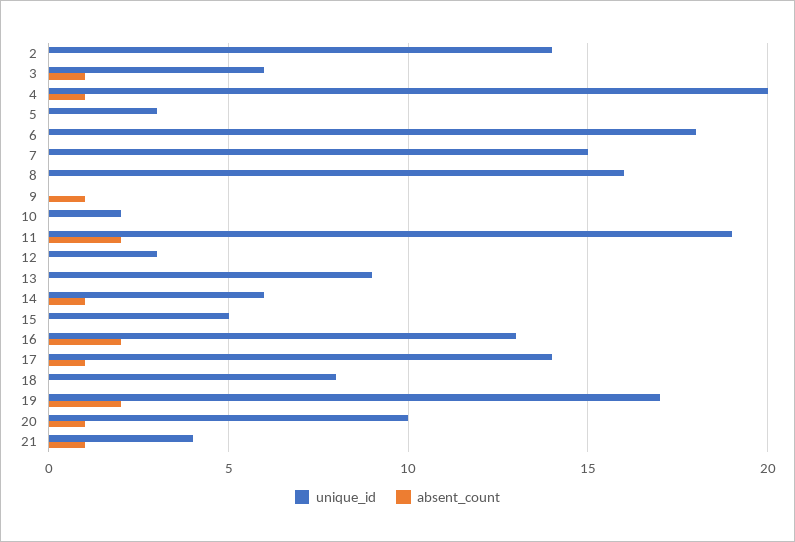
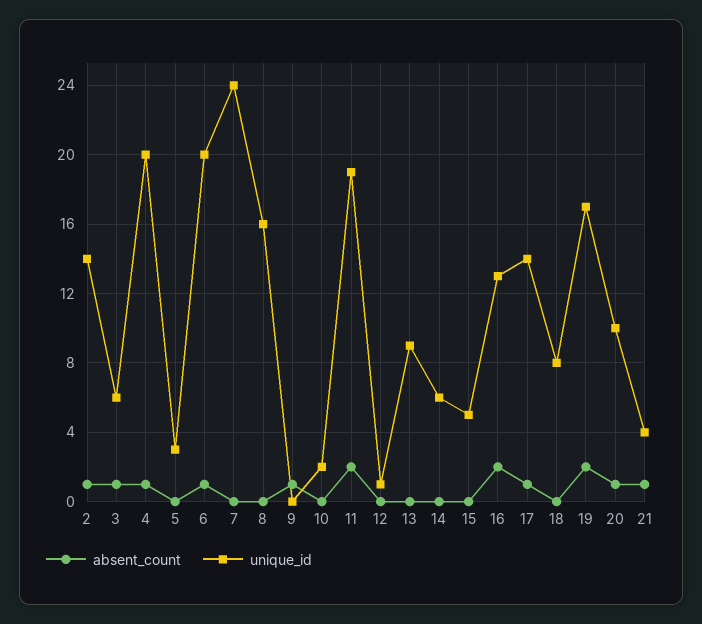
  {
    "unique_id": {
      "2": 14,
      "3": 6,
      "4": 20,
      "5": 3,
-     "6": 18,
+     "6": 20,
-     "7": 15,
+     "7": 24,
      "8": 16,
      "9": 0,
      "10": 2,
      "11": 19,
-     "12": 3,
+     "12": 1,
      "13": 9,
      "14": 6,
      "15": 5,
      "16": 13,
      "17": 14,
      "18": 8,
      "19": 17,
      "20": 10,
      "21": 4
    },
    "absent_count": {
-     "2": 0,
+     "2": 1,
      "3": 1,
      "4": 1,
      "5": 0,
-     "6": 0,
+     "6": 1,
      "7": 0,
      "8": 0,
      "9": 1,
      "10": 0,
      "11": 2,
      "12": 0,
      "13": 0,
-     "14": 1,
+     "14": 0,
      "15": 0,
      "16": 2,
      "17": 1,
      "18": 0,
      "19": 2,
      "20": 1,
      "21": 1
    }
  }

